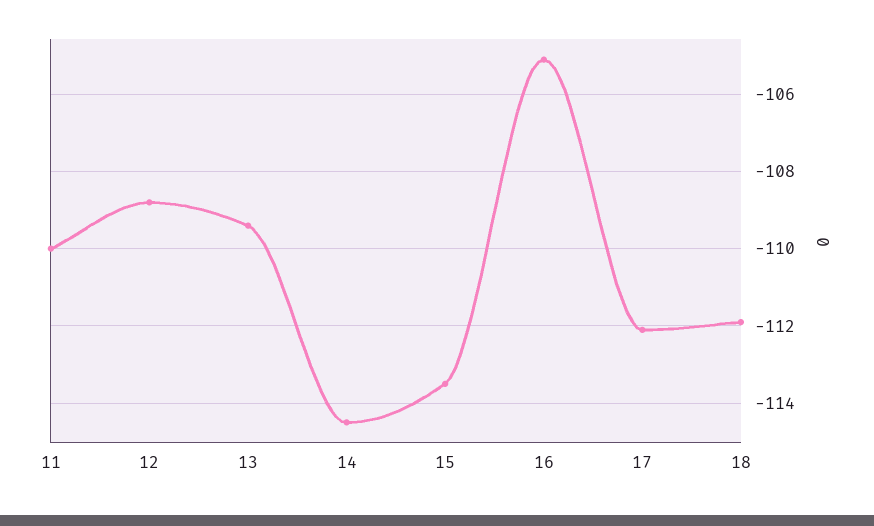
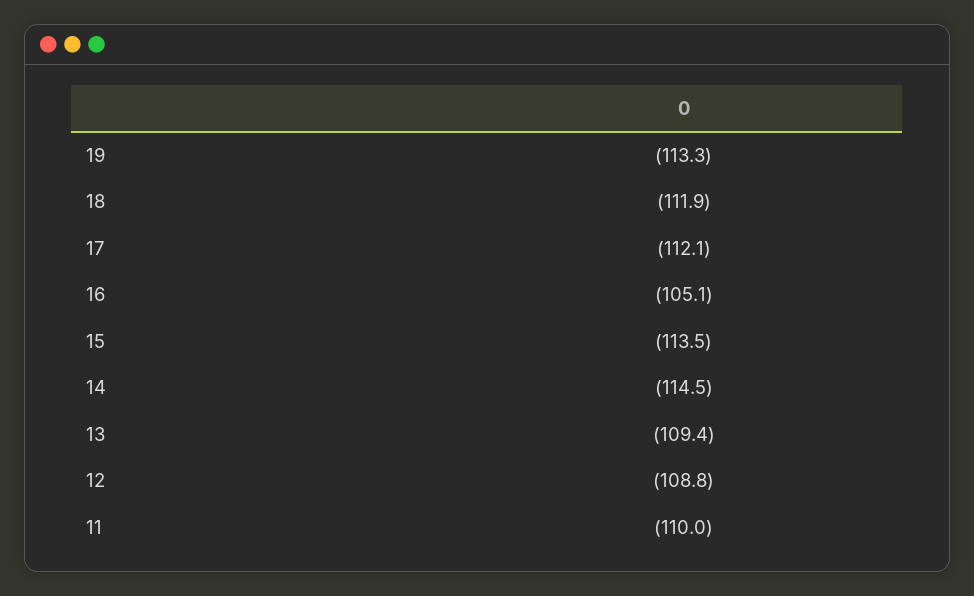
  {
    "11": -110,
    "12": -108.8,
    "13": -109.4,
    "14": -114.5,
    "15": -113.5,
    "16": -105.1,
    "17": -112.1,
-   "18": -111.9
+   "18": -111.9,
+   "19": -113.3
  }

